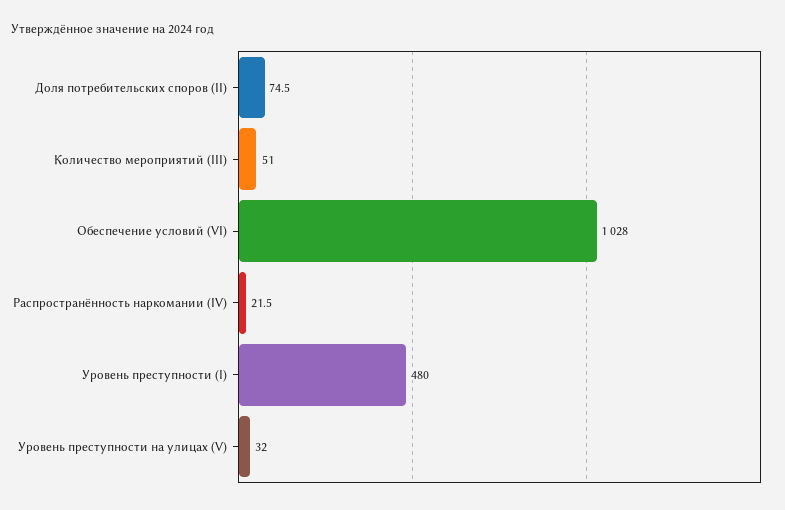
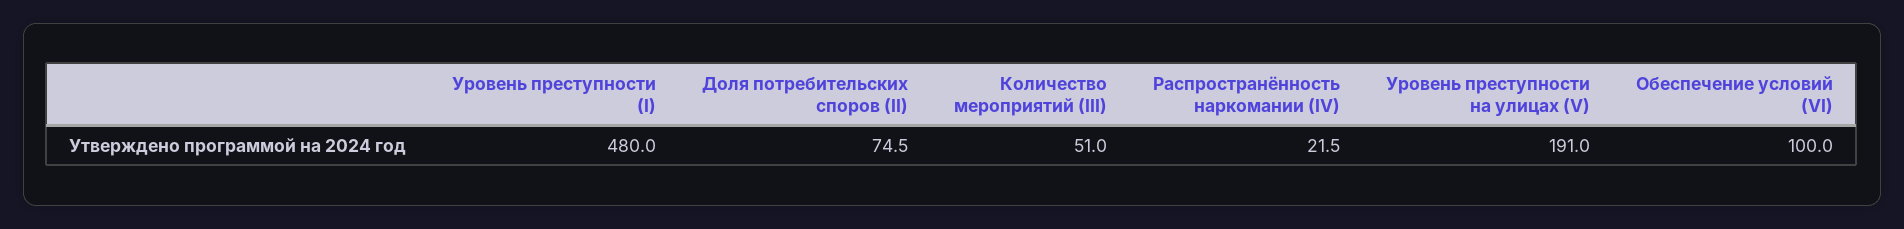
  {
    "Доля потребительских споров (II)": 74.5,
    "Количество мероприятий (III)": 51,
-   "Обеспечение условий (VI)": 1028,
+   "Обеспечение условий (VI)": 100,
    "Распространённость наркомании (IV)": 21.5,
    "Уровень преступности (I)": 480,
-   "Уровень преступности на улицах (V)": 32
+   "Уровень преступности на улицах (V)": 191
  }

